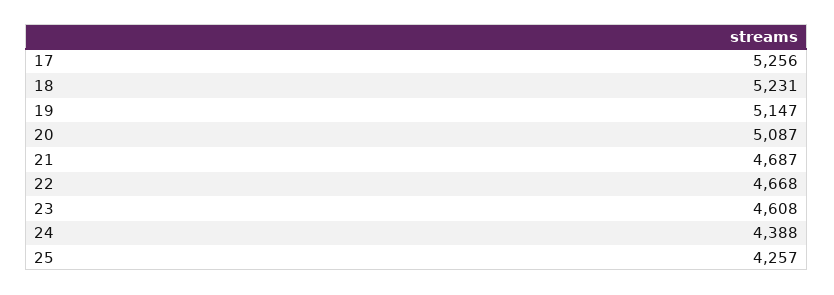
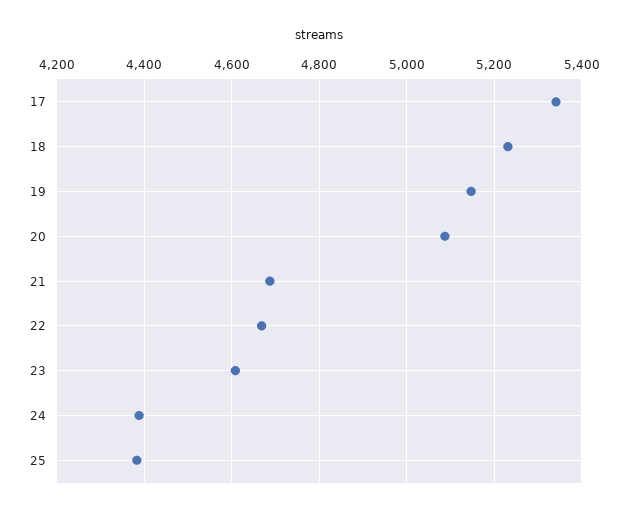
  {
-   "17": 5256,
+   "17": 5340,
    "18": 5231,
    "19": 5147,
    "20": 5087,
    "21": 4687,
    "22": 4668,
    "23": 4608,
    "24": 4388,
-   "25": 4257
+   "25": 4380
  }

